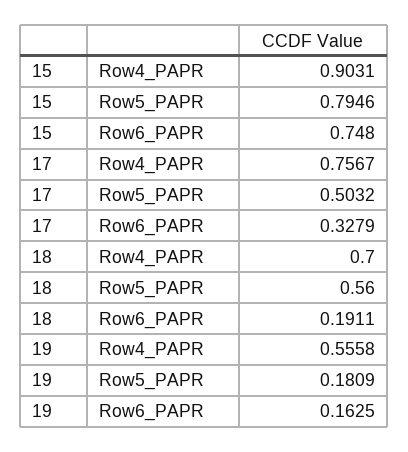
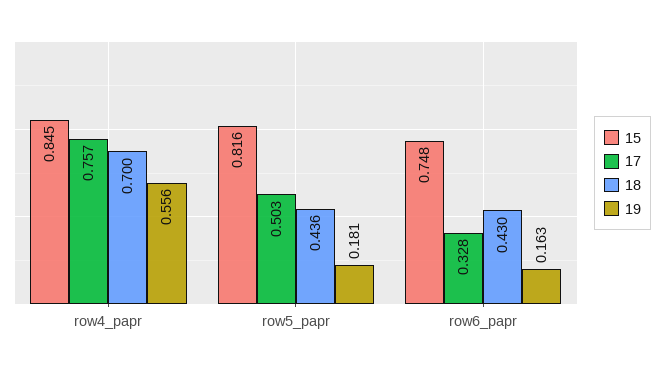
  {
    "15": {
-     "Row4_PAPR": 0.9031,
+     "Row4_PAPR": 0.845,
-     "Row5_PAPR": 0.7946,
+     "Row5_PAPR": 0.816,
      "Row6_PAPR": 0.748
    },
    "17": {
      "Row4_PAPR": 0.7567,
      "Row5_PAPR": 0.5032,
      "Row6_PAPR": 0.3279
    },
    "18": {
      "Row4_PAPR": 0.7,
-     "Row5_PAPR": 0.56,
+     "Row5_PAPR": 0.436,
-     "Row6_PAPR": 0.1911
+     "Row6_PAPR": 0.43
    },
    "19": {
      "Row4_PAPR": 0.5558,
      "Row5_PAPR": 0.1809,
      "Row6_PAPR": 0.1625
    }
  }

